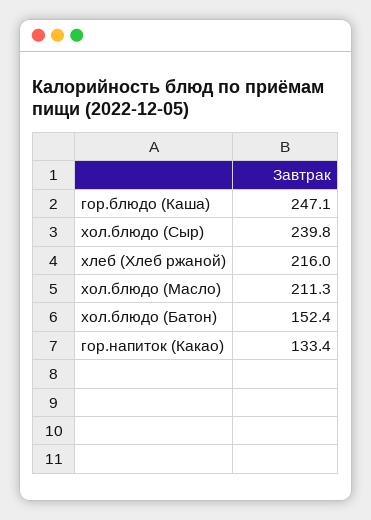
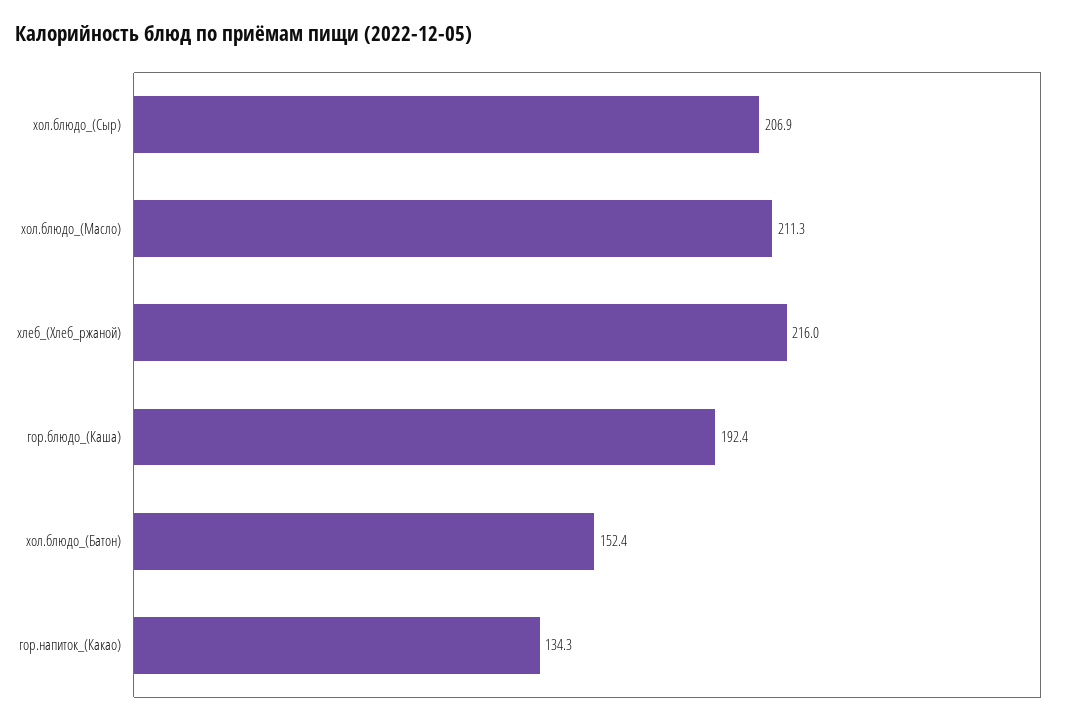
  {
-   "гор.блюдо (Каша)": 247.1,
+   "гор.блюдо (Каша)": 192.4,
-   "хол.блюдо (Сыр)": 239.8,
+   "хол.блюдо (Сыр)": 206.9,
    "хлеб (Хлеб ржаной)": 216,
    "хол.блюдо (Масло)": 211.3,
    "хол.блюдо (Батон)": 152.4,
-   "гор.напиток (Какао)": 133.4
+   "гор.напиток (Какао)": 134.3
  }

